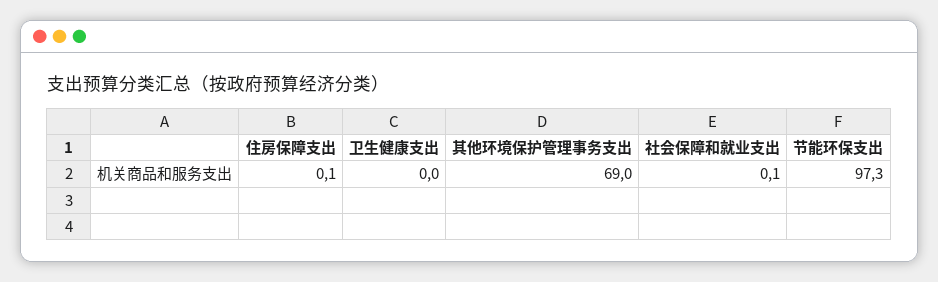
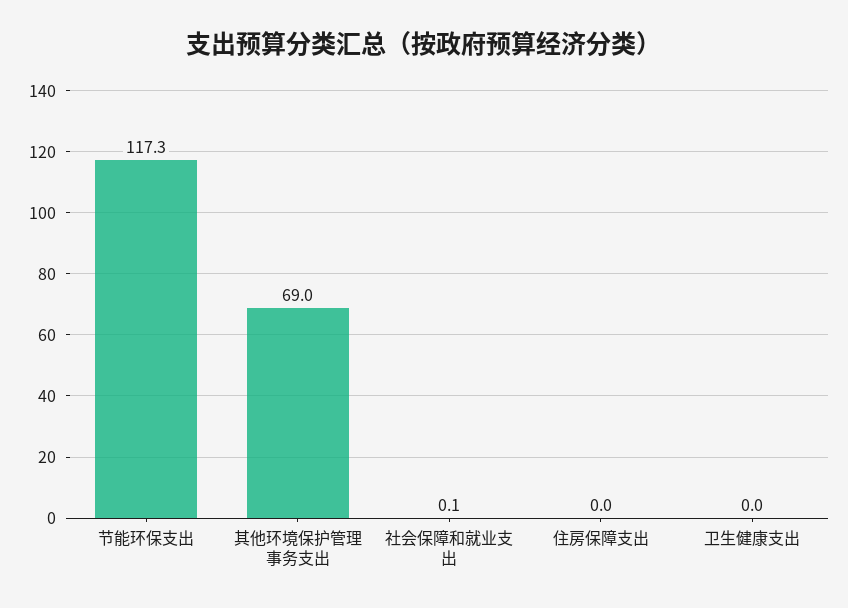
  {
-   "住房保障支出": 0.1,
+   "住房保障支出": 0,
    "卫生健康支出": 0,
    "其他环境保护管理事务支出": 69,
    "社会保障和就业支出": 0.1,
-   "节能环保支出": 97.3
+   "节能环保支出": 117.3
  }

